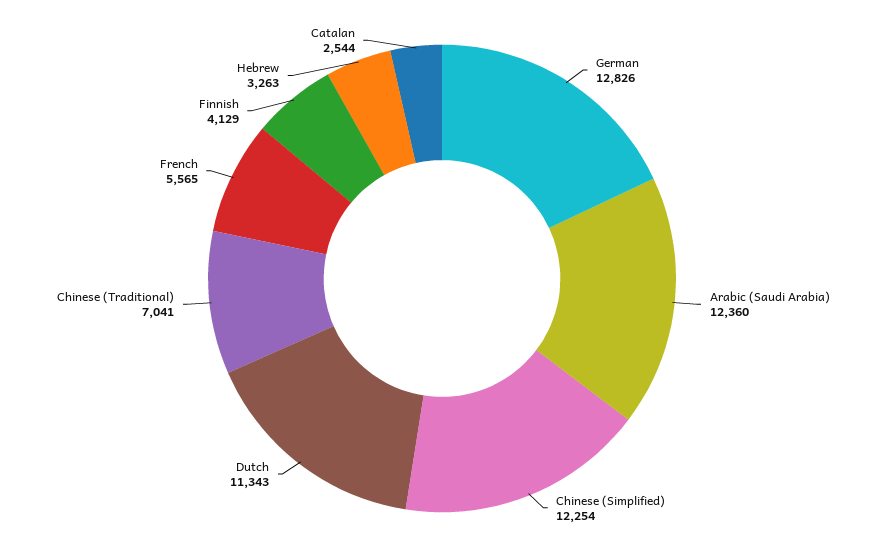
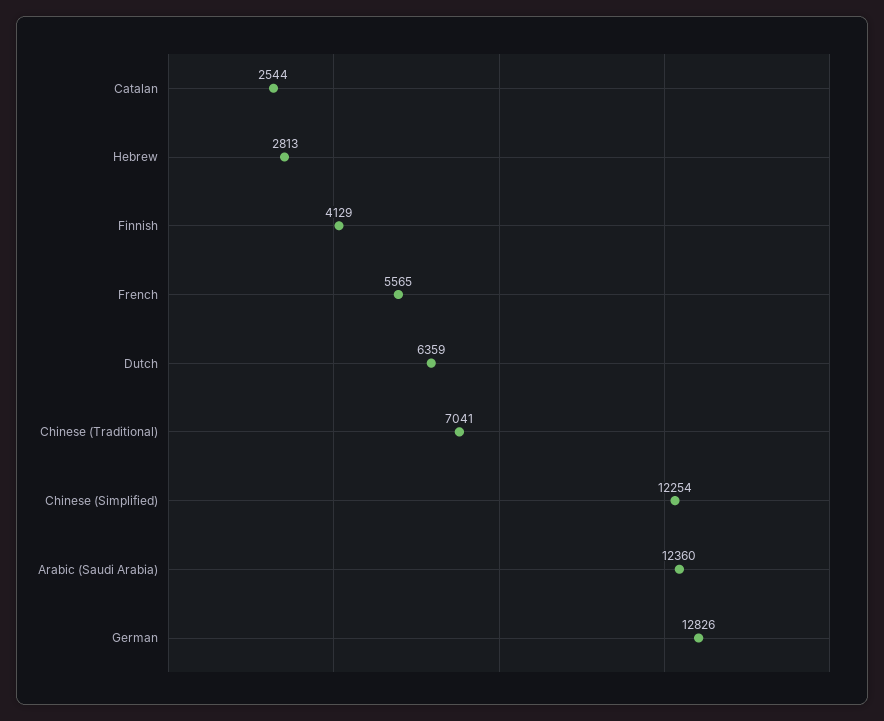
  {
    "German": 12826,
    "Arabic (Saudi Arabia)": 12360,
    "Chinese (Simplified)": 12254,
-   "Dutch": 11343,
+   "Dutch": 6359,
    "Chinese (Traditional)": 7041,
    "French": 5565,
    "Finnish": 4129,
-   "Hebrew": 3263,
+   "Hebrew": 2813,
    "Catalan": 2544
  }

